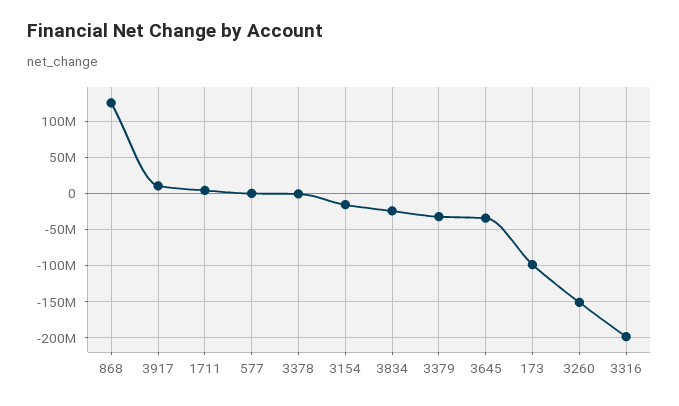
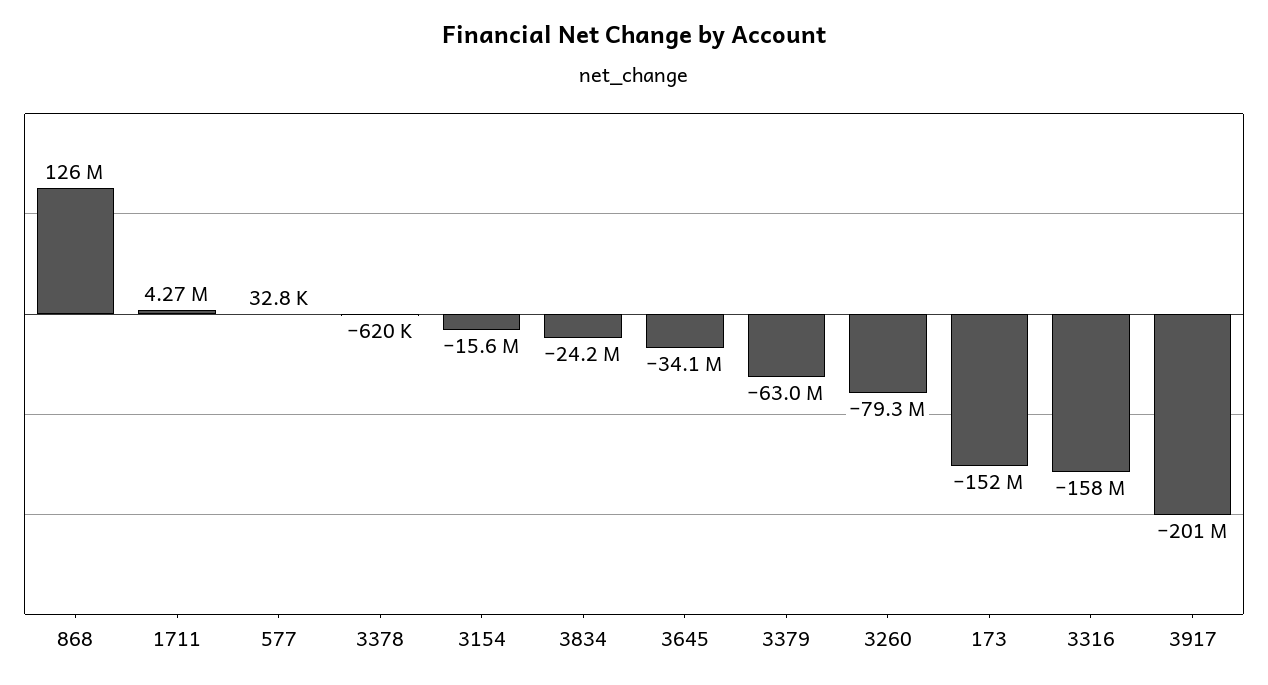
  {
    "868": 126000000,
-   "3917": 10000000,
+   "3917": -201000000,
    "1711": 4270000,
    "577": 32800,
    "3378": -620000,
    "3154": -15600000,
    "3834": -24200000,
-   "3379": -30000000,
+   "3379": -63000000,
    "3645": -34100000,
-   "173": -100000000,
+   "173": -152000000,
-   "3260": -150000000,
+   "3260": -79300000,
-   "3316": -200000000
+   "3316": -158000000
  }

